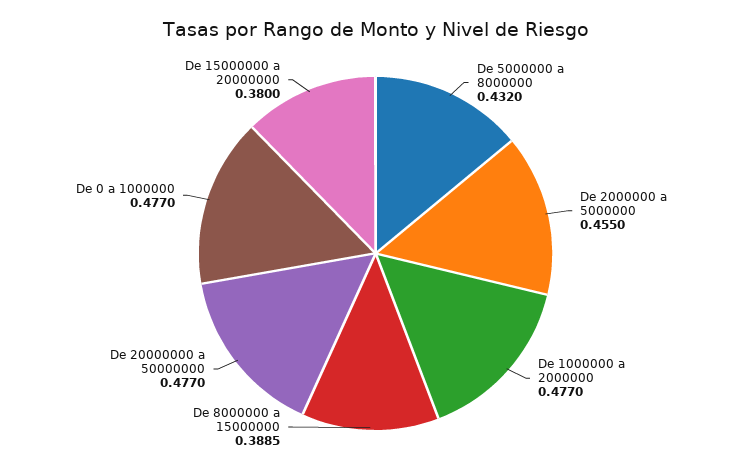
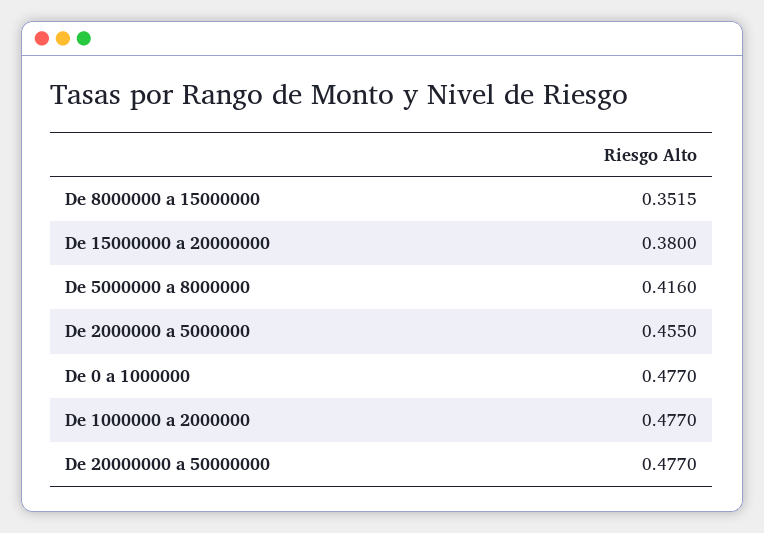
  {
-   "De 5000000 a 8000000": 0.432,
+   "De 5000000 a 8000000": 0.416,
    "De 2000000 a 5000000": 0.455,
    "De 1000000 a 2000000": 0.477,
-   "De 8000000 a 15000000": 0.3885,
+   "De 8000000 a 15000000": 0.3515,
    "De 20000000 a 50000000": 0.477,
    "De 0 a 1000000": 0.477,
    "De 15000000 a 20000000": 0.38
  }

